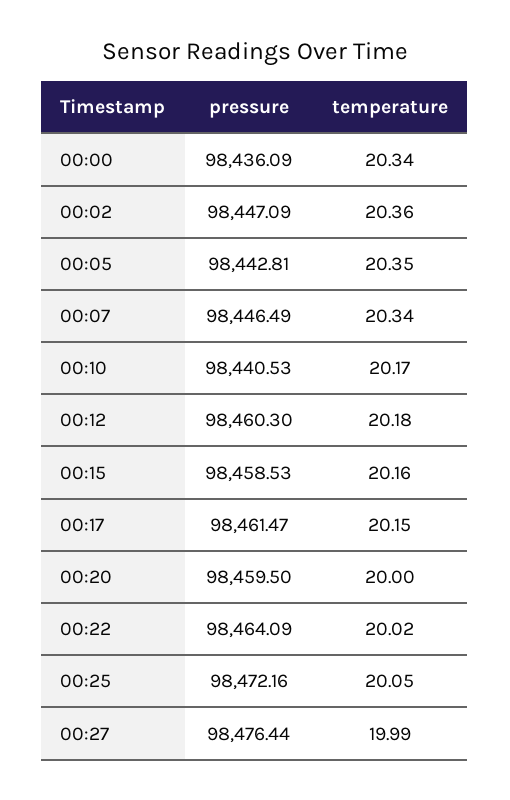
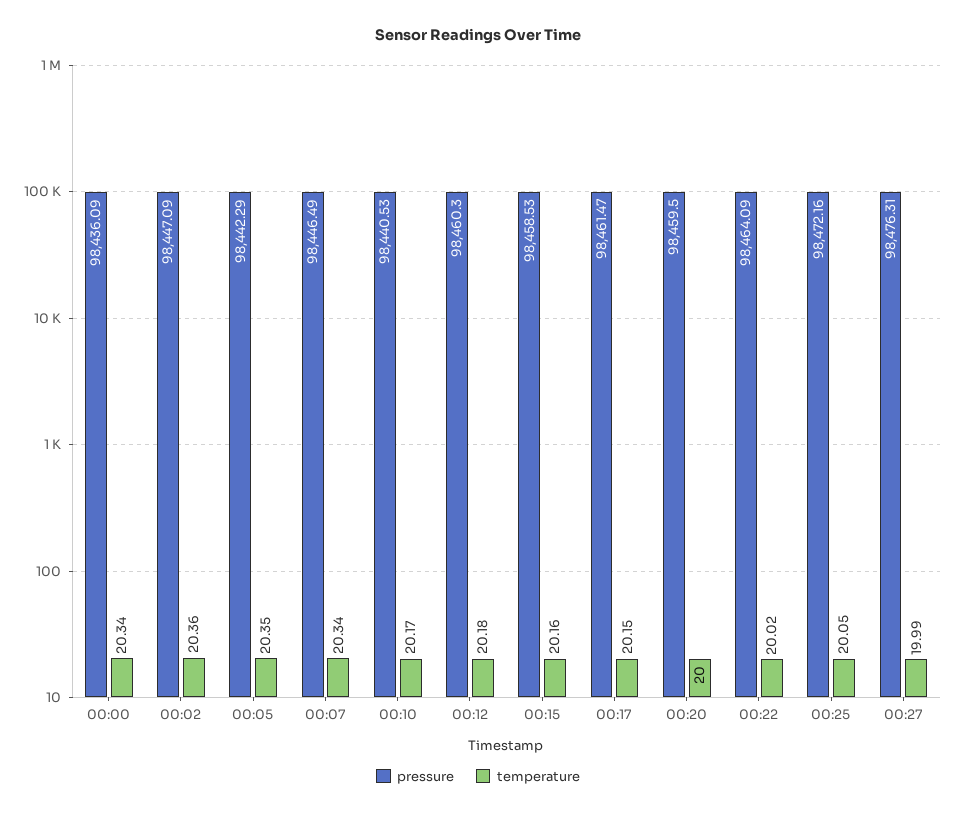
  {
    "pressure": {
      "00:00": 98436.09,
      "00:02": 98447.09,
-     "00:05": 98442.81,
+     "00:05": 98442.29,
      "00:07": 98446.49,
      "00:10": 98440.53,
      "00:12": 98460.3,
      "00:15": 98458.53,
      "00:17": 98461.47,
      "00:20": 98459.5,
      "00:22": 98464.09,
      "00:25": 98472.16,
-     "00:27": 98476.44
+     "00:27": 98476.31
    },
    "temperature": {
      "00:00": 20.34,
      "00:02": 20.36,
      "00:05": 20.35,
      "00:07": 20.34,
      "00:10": 20.17,
      "00:12": 20.18,
      "00:15": 20.16,
      "00:17": 20.15,
      "00:20": 20,
      "00:22": 20.02,
      "00:25": 20.05,
      "00:27": 19.99
    }
  }

